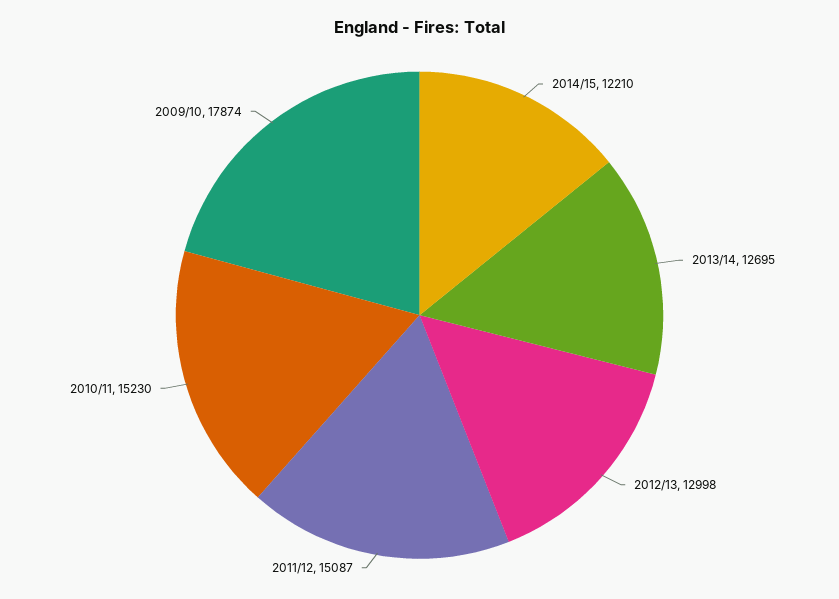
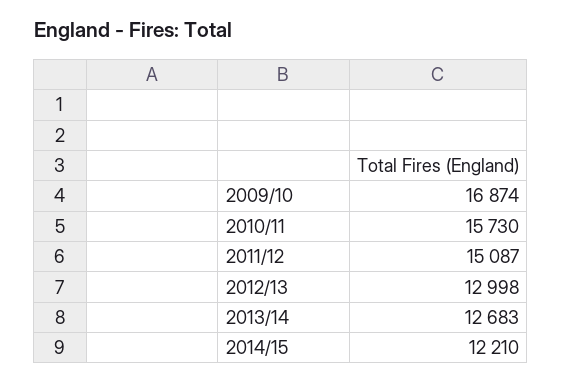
  {
    "2014/15": 12210,
-   "2013/14": 12695,
+   "2013/14": 12683,
    "2012/13": 12998,
    "2011/12": 15087,
-   "2010/11": 15230,
+   "2010/11": 15730,
-   "2009/10": 17874
+   "2009/10": 16874
  }

